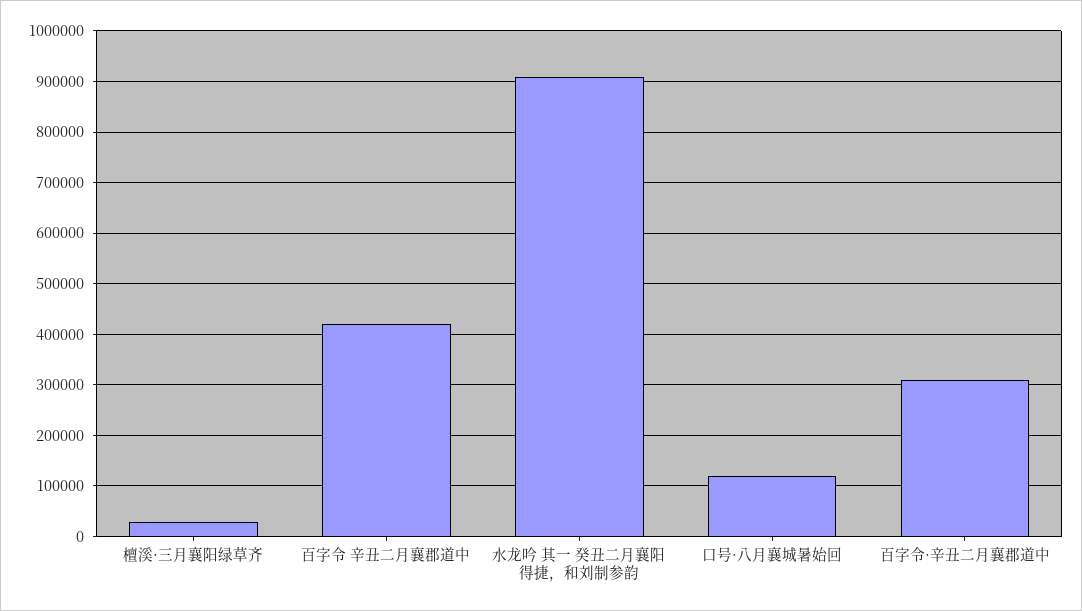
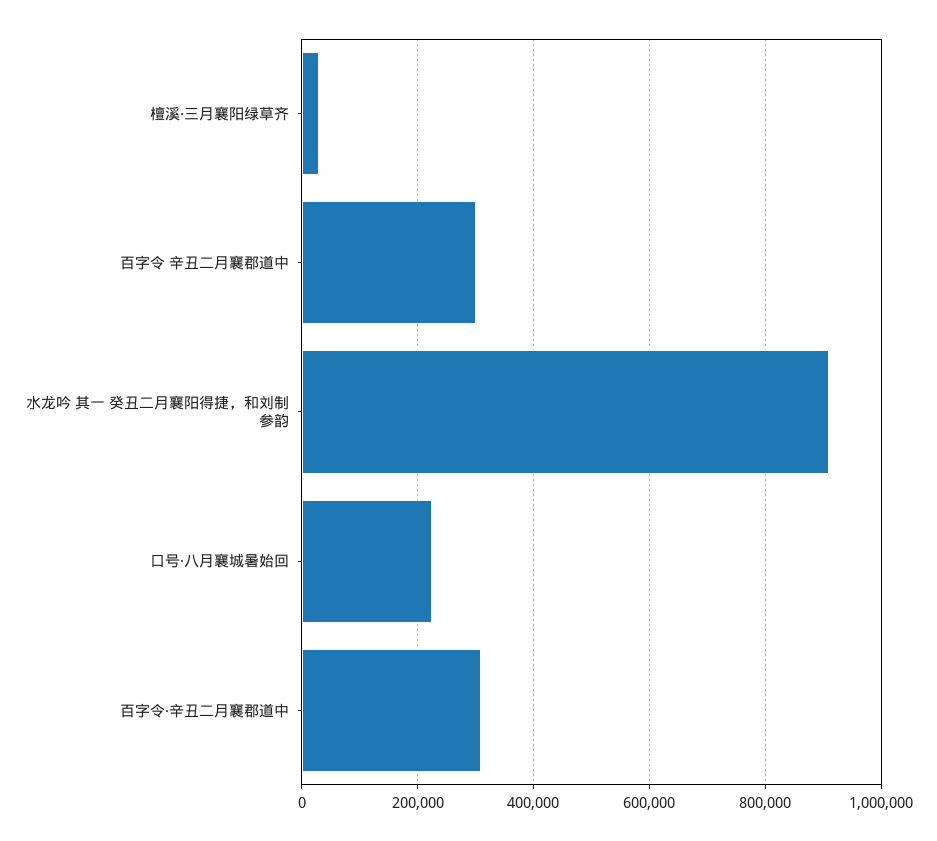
  {
    "檀溪·三月襄阳绿草齐": 20000,
-   "百字令 辛丑二月襄郡道中": 420000,
+   "百字令 辛丑二月襄郡道中": 300000,
    "水龙吟 其一 癸丑二月襄阳得捷，和刘制参韵": 900000,
-   "口号·八月襄城暑始回": 120000,
+   "口号·八月襄城暑始回": 220000,
    "百字令·辛丑二月襄郡道中": 300000
  }

